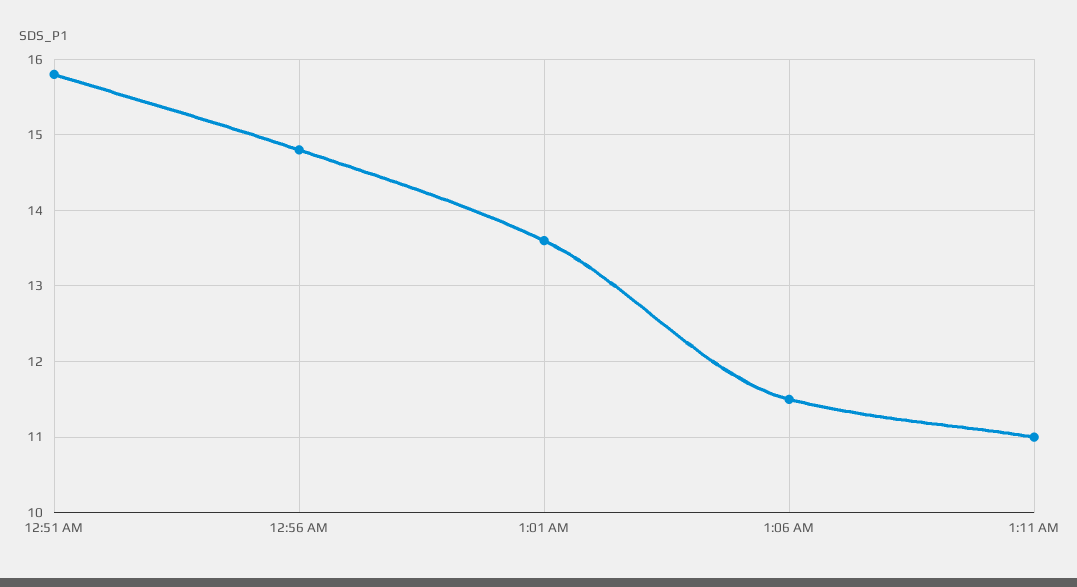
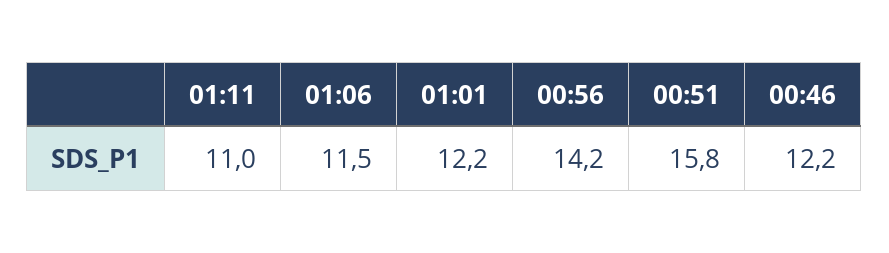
  {
    "12:51 AM": 15.8,
-   "12:56 AM": 14.8,
+   "12:56 AM": 14.2,
-   "1:01 AM": 13.6,
+   "1:01 AM": 12.2,
    "1:06 AM": 11.5,
-   "1:11 AM": 11
+   "1:11 AM": 11,
+   "00:46": 12.2
  }

